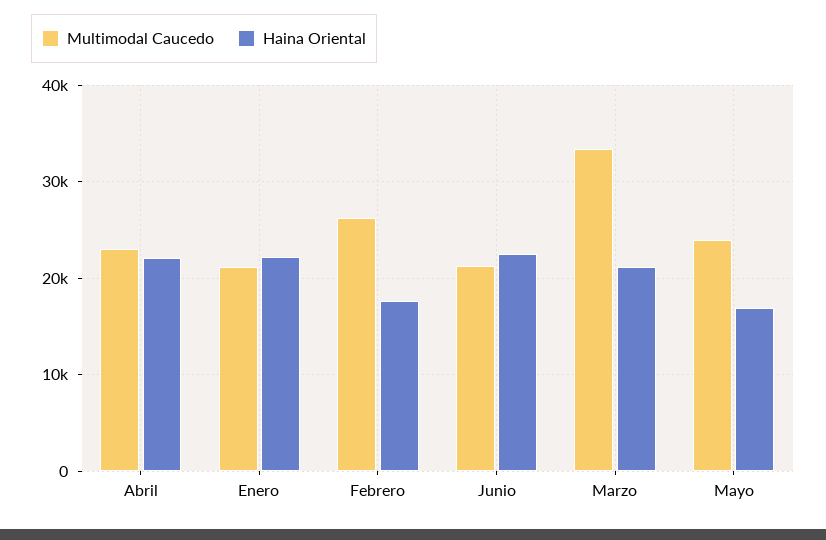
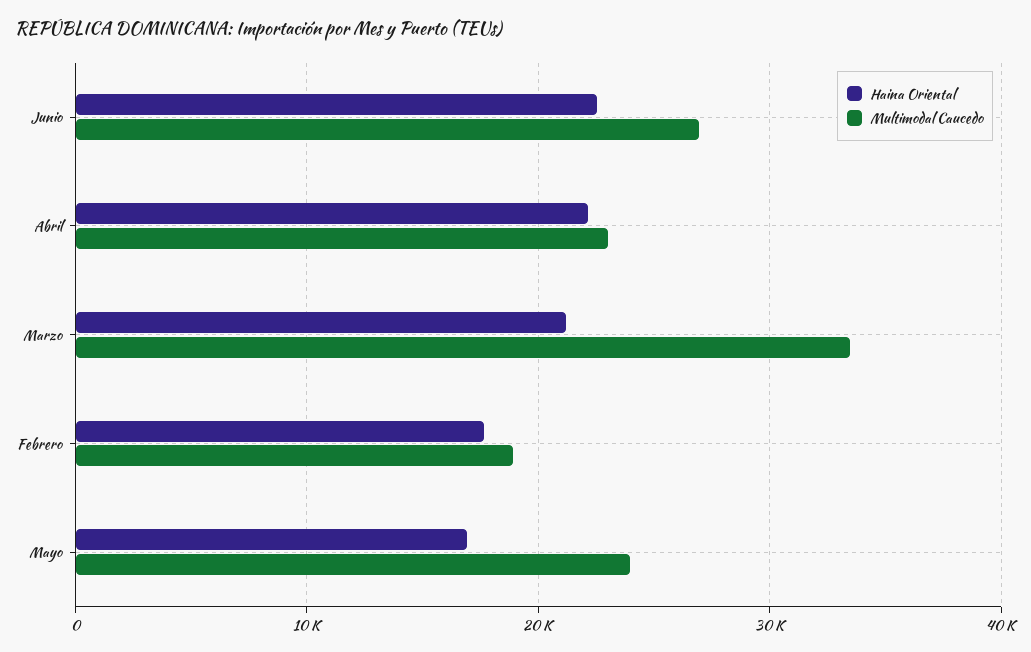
  {
    "Multimodal Caucedo": {
      "Abril": 23000,
-     "Enero": 21000,
-     "Febrero": 26000,
+     "Febrero": 19000,
-     "Junio": 21000,
+     "Junio": 27000,
      "Marzo": 33000,
      "Mayo": 24000
    },
    "Haina Oriental": {
      "Abril": 22000,
-     "Enero": 22000,
      "Febrero": 18000,
      "Junio": 23000,
      "Marzo": 21000,
      "Mayo": 17000
    }
  }

